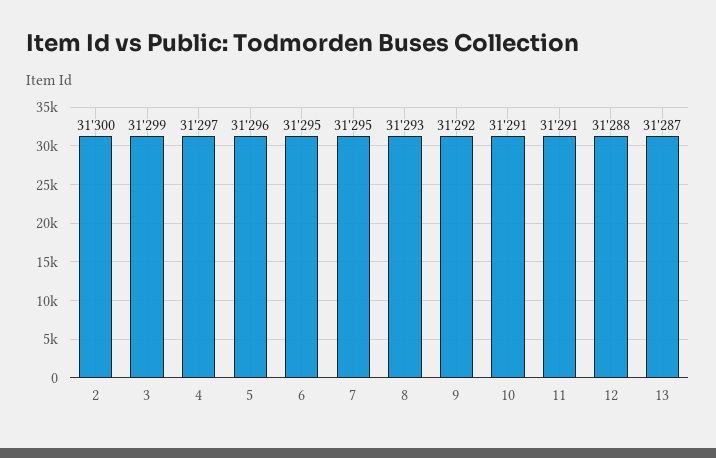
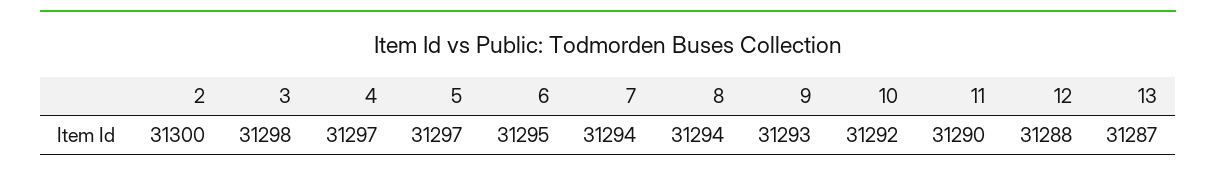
  {
    "2": 31300,
-   "3": 31299,
+   "3": 31298,
    "4": 31297,
-   "5": 31296,
+   "5": 31297,
    "6": 31295,
-   "7": 31295,
+   "7": 31294,
-   "8": 31293,
+   "8": 31294,
-   "9": 31292,
+   "9": 31293,
-   "10": 31291,
+   "10": 31292,
-   "11": 31291,
+   "11": 31290,
    "12": 31288,
    "13": 31287
  }

